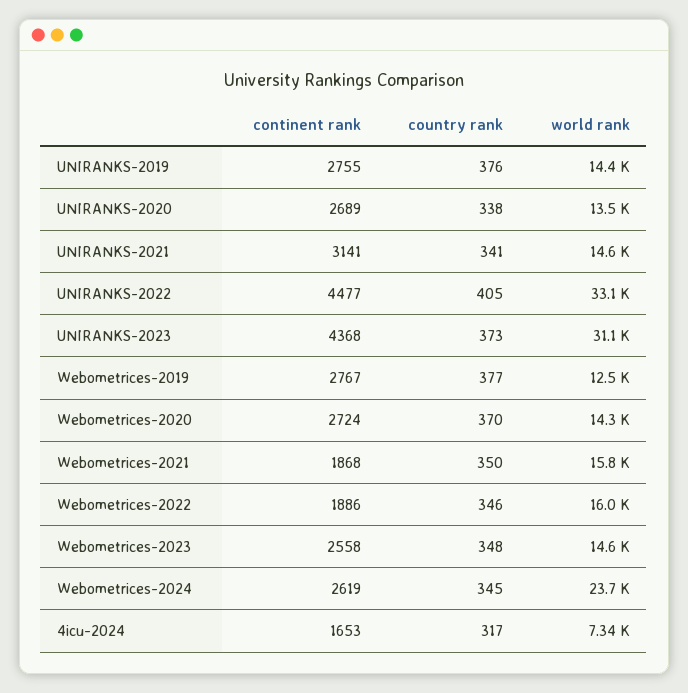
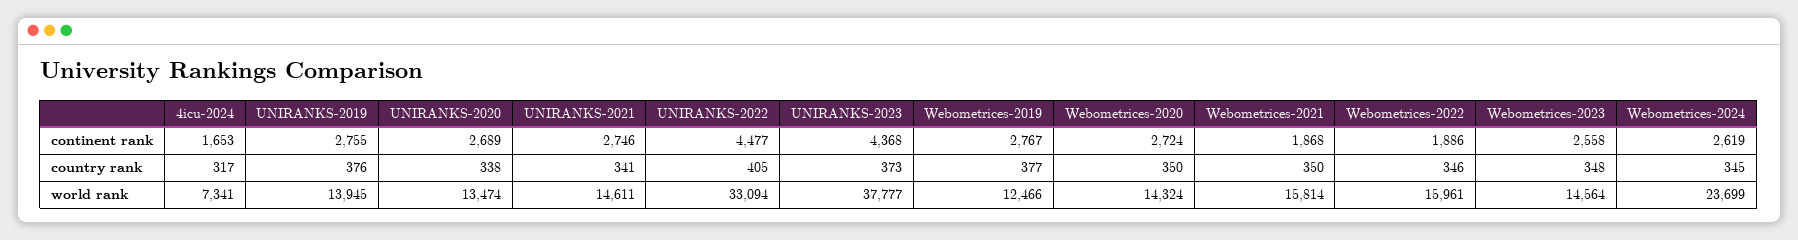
  {
    "continent rank": {
      "UNIRANKS-2019": 2755,
      "UNIRANKS-2020": 2689,
-     "UNIRANKS-2021": 3141,
+     "UNIRANKS-2021": 2746,
      "UNIRANKS-2022": 4477,
      "UNIRANKS-2023": 4368,
      "Webometrices-2019": 2767,
      "Webometrices-2020": 2724,
      "Webometrices-2021": 1868,
      "Webometrices-2022": 1886,
      "Webometrices-2023": 2558,
      "Webometrices-2024": 2619,
      "4icu-2024": 1653
    },
    "country rank": {
      "UNIRANKS-2019": 376,
      "UNIRANKS-2020": 338,
      "UNIRANKS-2021": 341,
      "UNIRANKS-2022": 405,
      "UNIRANKS-2023": 373,
      "Webometrices-2019": 377,
-     "Webometrices-2020": 370,
+     "Webometrices-2020": 350,
      "Webometrices-2021": 350,
      "Webometrices-2022": 346,
      "Webometrices-2023": 348,
      "Webometrices-2024": 345,
      "4icu-2024": 317
    },
    "world rank": {
-     "UNIRANKS-2019": 14400,
+     "UNIRANKS-2019": 13945,
      "UNIRANKS-2020": 13474,
      "UNIRANKS-2021": 14611,
      "UNIRANKS-2022": 33094,
-     "UNIRANKS-2023": 31100,
+     "UNIRANKS-2023": 37777,
      "Webometrices-2019": 12466,
      "Webometrices-2020": 14324,
      "Webometrices-2021": 15814,
      "Webometrices-2022": 15961,
      "Webometrices-2023": 14564,
      "Webometrices-2024": 23699,
      "4icu-2024": 7341
    }
  }

